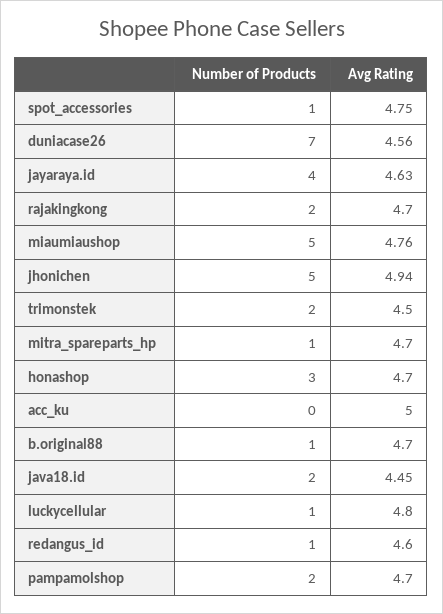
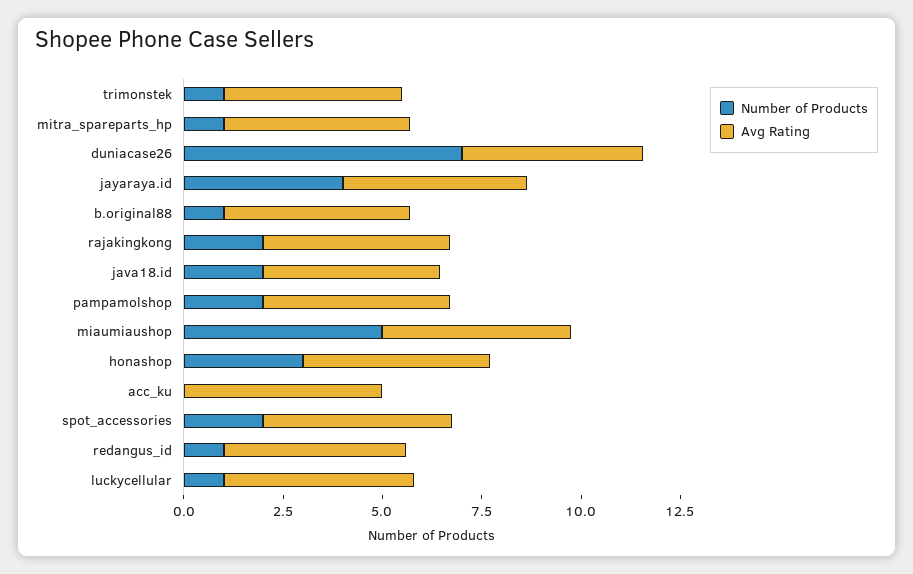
  {
    "Number of Products": {
-     "spot_accessories": 1,
+     "spot_accessories": 2,
      "duniacase26": 7,
      "jayaraya.id": 4,
      "rajakingkong": 2,
      "miaumiaushop": 5,
-     "jhonichen": 5,
-     "trimonstek": 2,
+     "trimonstek": 1,
      "mitra_spareparts_hp": 1,
      "honashop": 3,
      "acc_ku": 0,
      "b.original88": 1,
      "java18.id": 2,
      "luckycellular": 1,
      "redangus_id": 1,
      "pampamolshop": 2
    },
    "Avg Rating": {
      "spot_accessories": 4.75,
      "duniacase26": 4.56,
      "jayaraya.id": 4.63,
      "rajakingkong": 4.7,
      "miaumiaushop": 4.76,
-     "jhonichen": 4.94,
      "trimonstek": 4.5,
      "mitra_spareparts_hp": 4.7,
      "honashop": 4.7,
      "acc_ku": 5,
      "b.original88": 4.7,
      "java18.id": 4.45,
      "luckycellular": 4.8,
      "redangus_id": 4.6,
      "pampamolshop": 4.7
    }
  }

